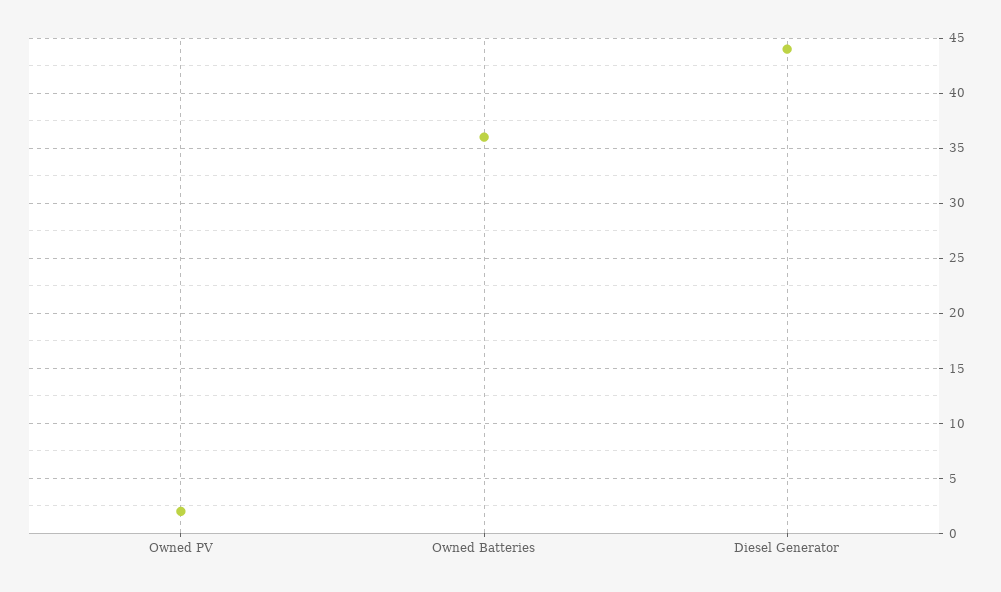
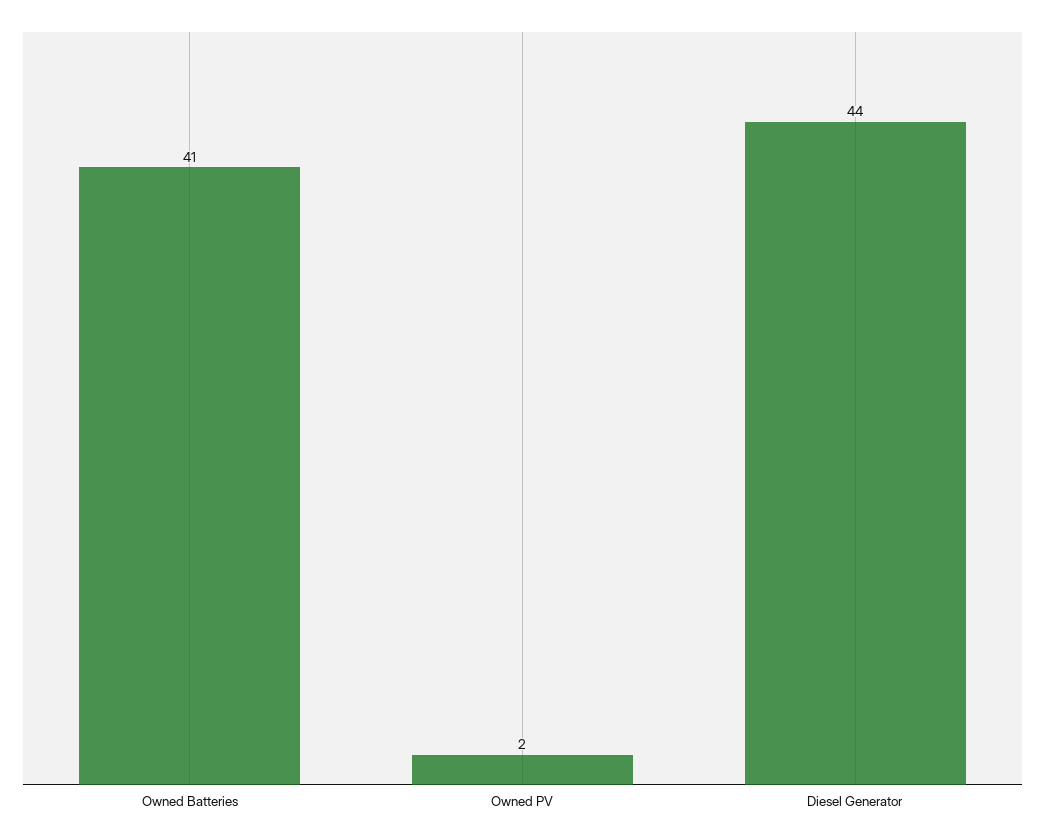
  {
    "Owned PV": 2,
-   "Owned Batteries": 36,
+   "Owned Batteries": 41,
    "Diesel Generator": 44
  }

